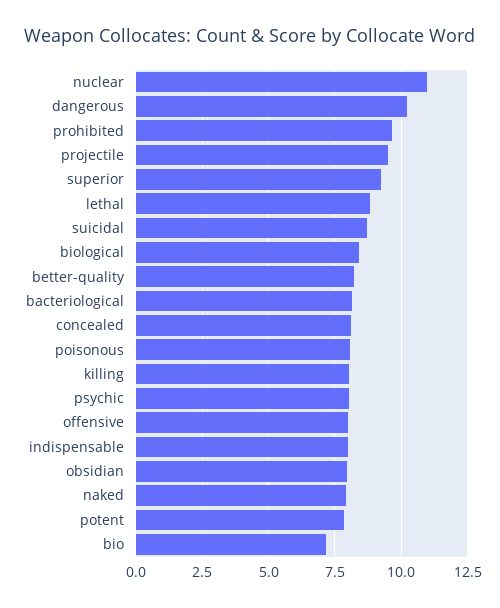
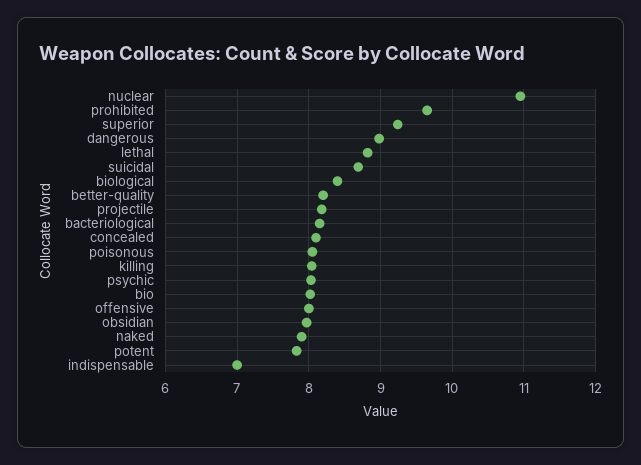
  {
    "nuclear": 11,
-   "dangerous": 10.25,
+   "dangerous": 9,
    "prohibited": 9.7,
-   "projectile": 9.5,
+   "projectile": 8.2,
    "superior": 9.2,
    "lethal": 8.8,
    "suicidal": 8.7,
    "biological": 8.4,
    "better-quality": 8.2,
    "bacteriological": 8.2,
    "concealed": 8.1,
    "poisonous": 8.1,
    "killing": 8,
    "psychic": 8,
    "offensive": 8,
-   "indispensable": 8,
+   "indispensable": 7,
    "obsidian": 8,
    "naked": 7.9,
    "potent": 7.8,
-   "bio": 7.25
+   "bio": 8
  }

